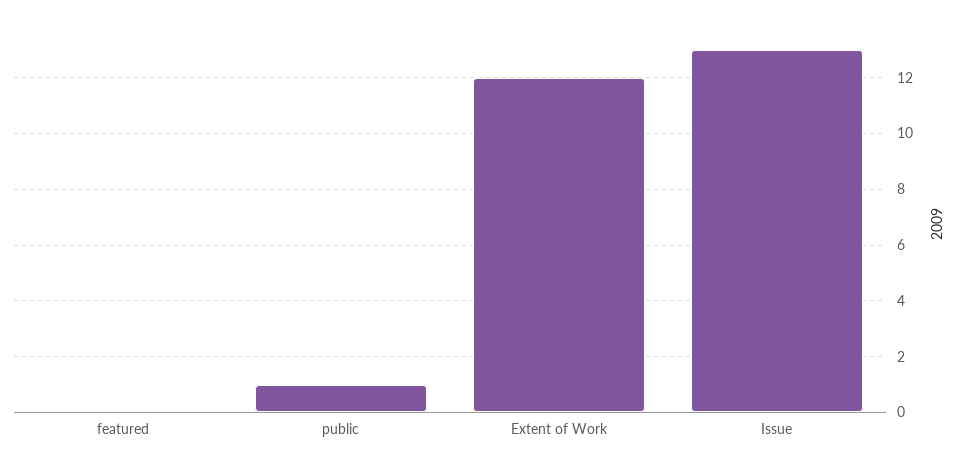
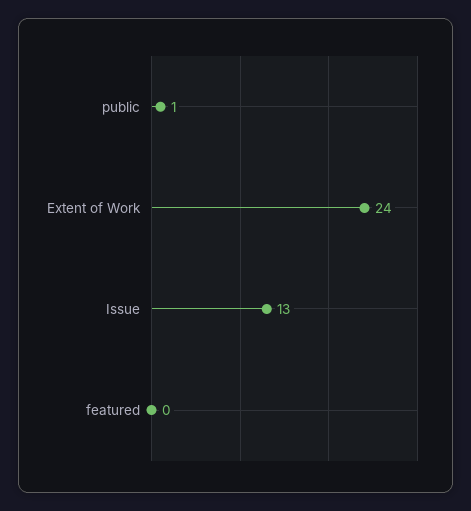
  {
    "featured": 0,
    "public": 1,
-   "Extent of Work": 12,
+   "Extent of Work": 24,
    "Issue": 13
  }

